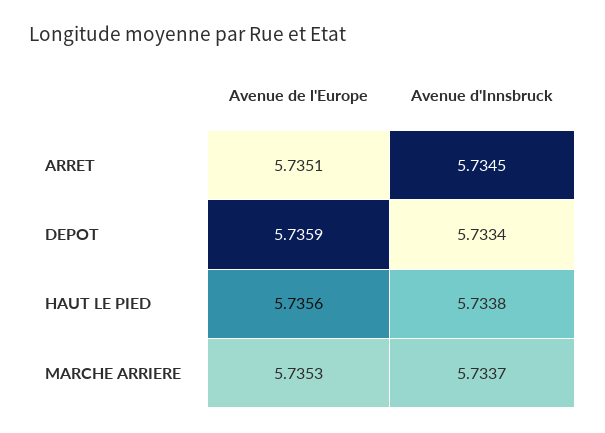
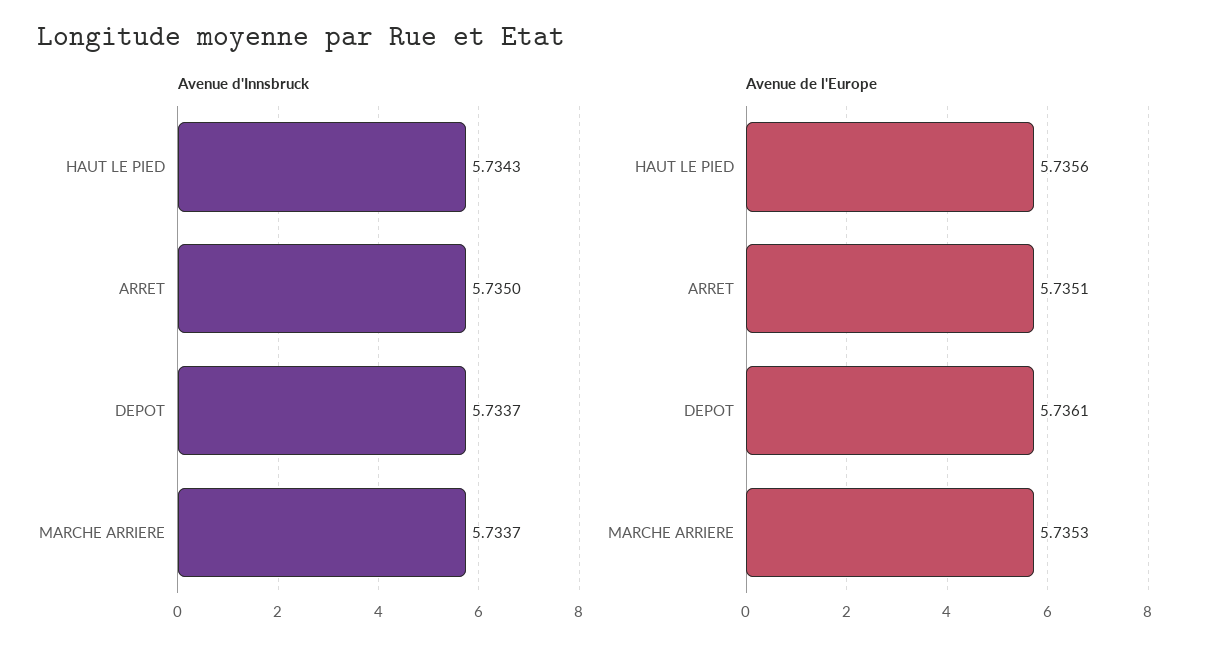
  {
    "Avenue de l'Europe": {
      "ARRET": 5.7351,
-     "DEPOT": 5.7359,
+     "DEPOT": 5.7361,
      "HAUT LE PIED": 5.7356,
      "MARCHE ARRIERE": 5.7353
    },
    "Avenue d'Innsbruck": {
-     "ARRET": 5.7345,
+     "ARRET": 5.735,
-     "DEPOT": 5.7334,
+     "DEPOT": 5.7337,
-     "HAUT LE PIED": 5.7338,
+     "HAUT LE PIED": 5.7343,
      "MARCHE ARRIERE": 5.7337
    }
  }

